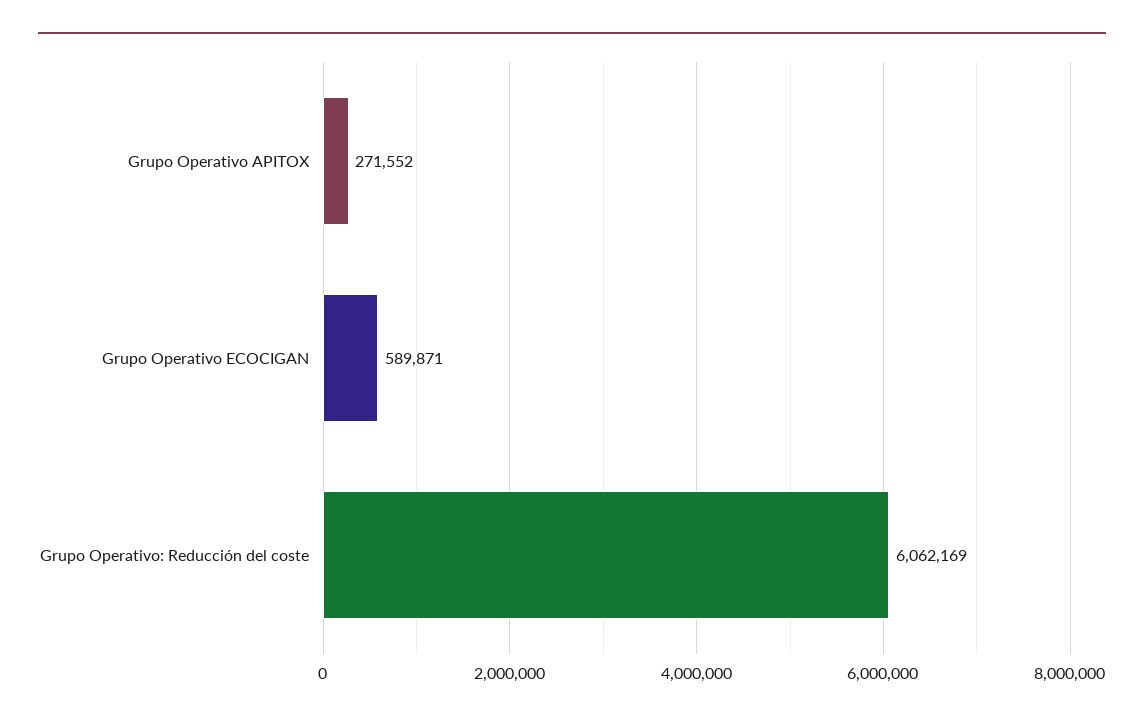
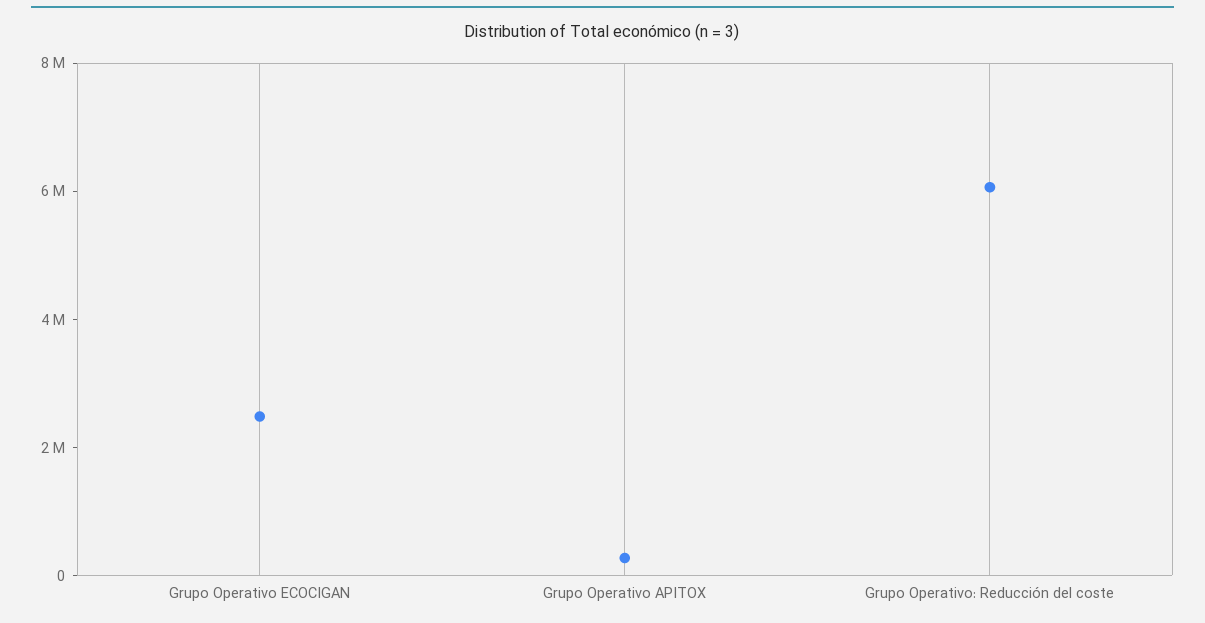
  {
    "Grupo Operativo APITOX": 271552,
-   "Grupo Operativo ECOCIGAN": 589871,
+   "Grupo Operativo ECOCIGAN": 2500000,
    "Grupo Operativo: Reducción del coste": 6062169
  }

